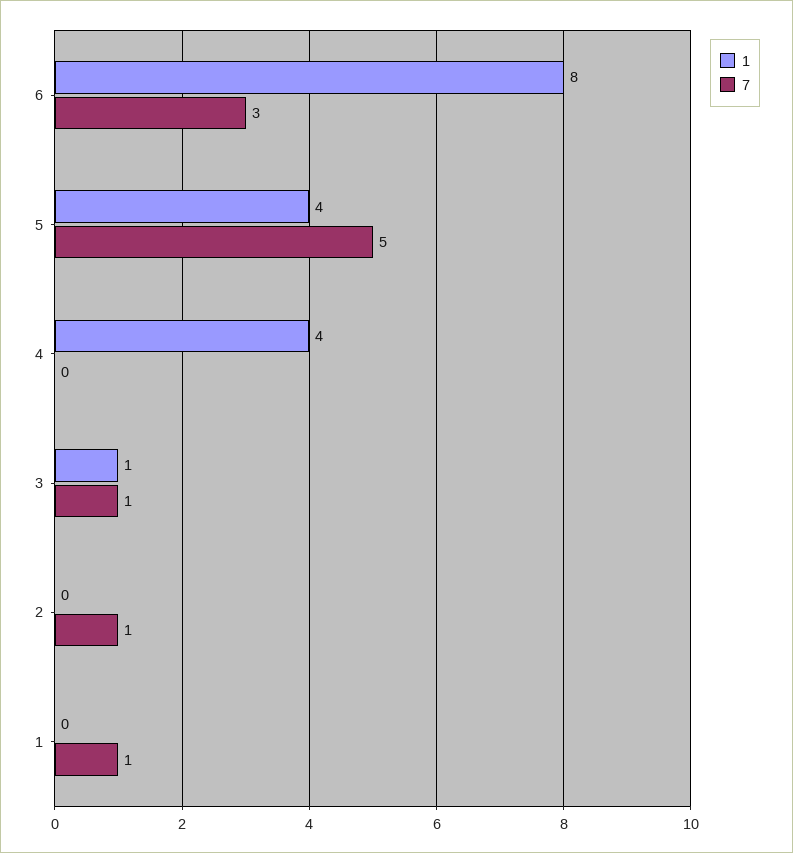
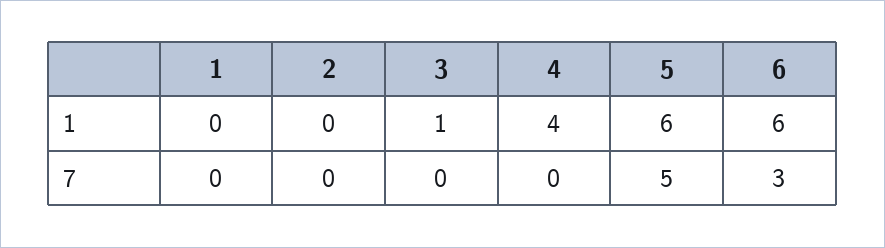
  {
    "1": {
-     "6": 8,
+     "6": 6,
-     "5": 4,
+     "5": 6,
      "4": 4,
      "3": 1,
      "2": 0,
      "1": 0
    },
    "7": {
      "6": 3,
      "5": 5,
      "4": 0,
-     "3": 1,
+     "3": 0,
-     "2": 1,
+     "2": 0,
-     "1": 1
+     "1": 0
    }
  }

